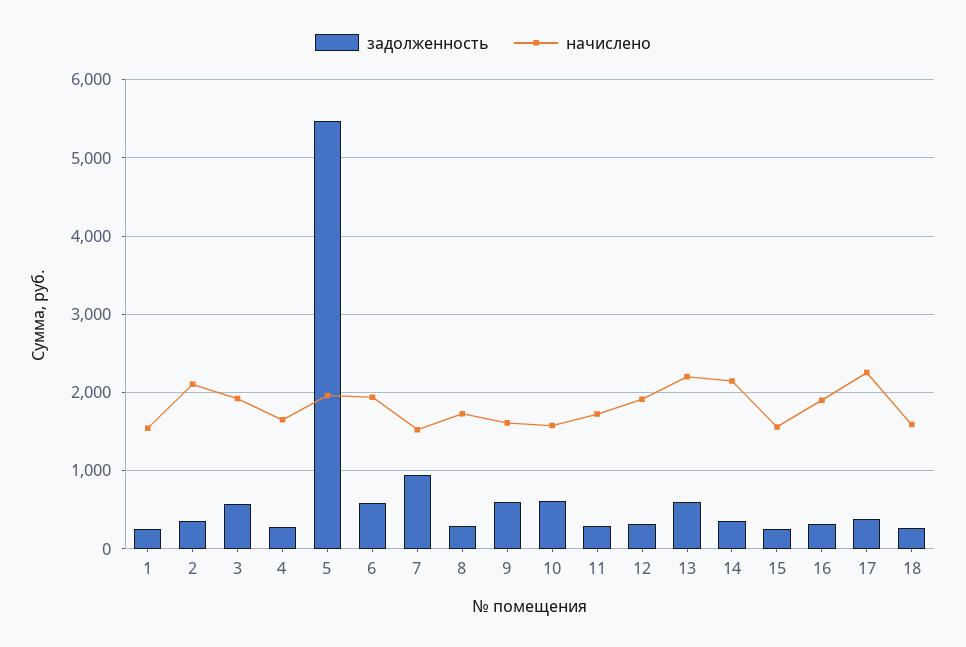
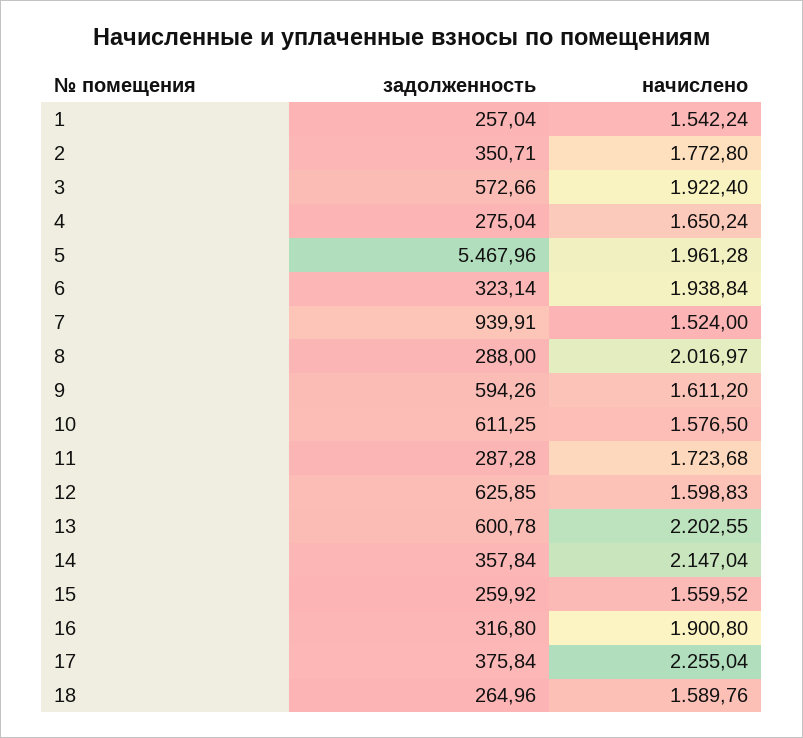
  {
    "задолженность": {
      "1": 257.04,
      "2": 350.71,
      "3": 572.66,
      "4": 275.04,
      "5": 5467.96,
-     "6": 600,
+     "6": 323.14,
      "7": 939.91,
      "8": 288,
      "9": 594.26,
      "10": 611.25,
      "11": 287.28,
-     "12": 300,
+     "12": 625.85,
      "13": 600.78,
      "14": 357.84,
      "15": 259.92,
      "16": 316.8,
      "17": 375.84,
      "18": 264.96
    },
    "начислено": {
      "1": 1542.24,
-     "2": 2100,
+     "2": 1772.8,
      "3": 1922.4,
      "4": 1650.24,
      "5": 1961.28,
      "6": 1938.84,
      "7": 1524,
-     "8": 1700,
+     "8": 2016.97,
      "9": 1611.2,
      "10": 1576.5,
      "11": 1723.68,
-     "12": 1900,
+     "12": 1598.83,
      "13": 2202.55,
      "14": 2147.04,
      "15": 1559.52,
      "16": 1900.8,
      "17": 2255.04,
      "18": 1589.76
    }
  }

